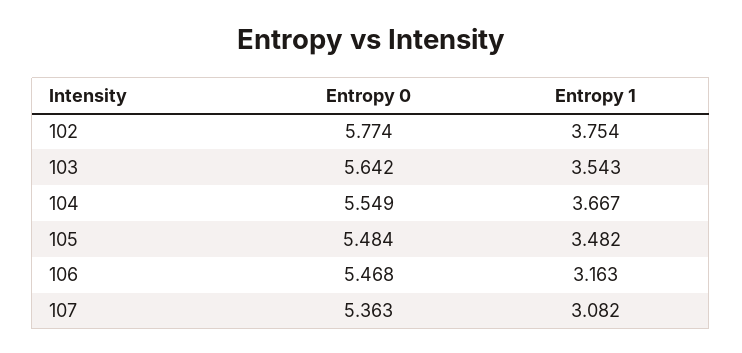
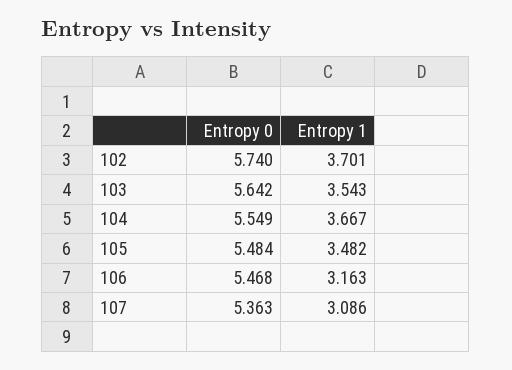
  {
    "Entropy 0": {
-     "102": 5.774,
+     "102": 5.74,
      "103": 5.642,
      "104": 5.549,
      "105": 5.484,
      "106": 5.468,
      "107": 5.363
    },
    "Entropy 1": {
-     "102": 3.754,
+     "102": 3.701,
      "103": 3.543,
      "104": 3.667,
      "105": 3.482,
      "106": 3.163,
-     "107": 3.082
+     "107": 3.086
    }
  }

